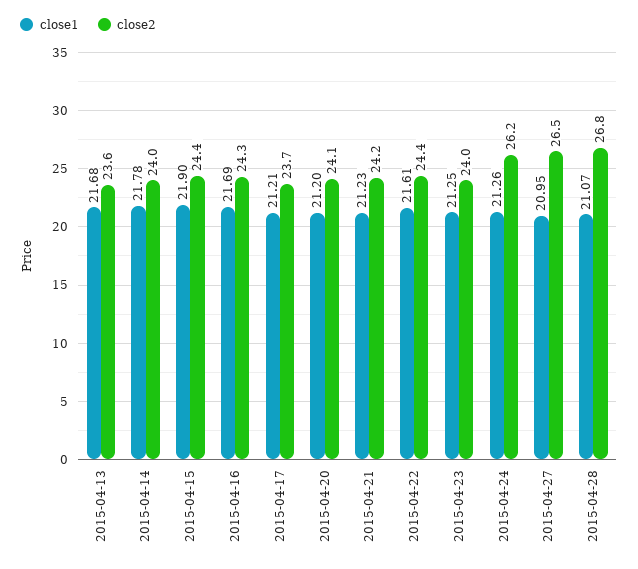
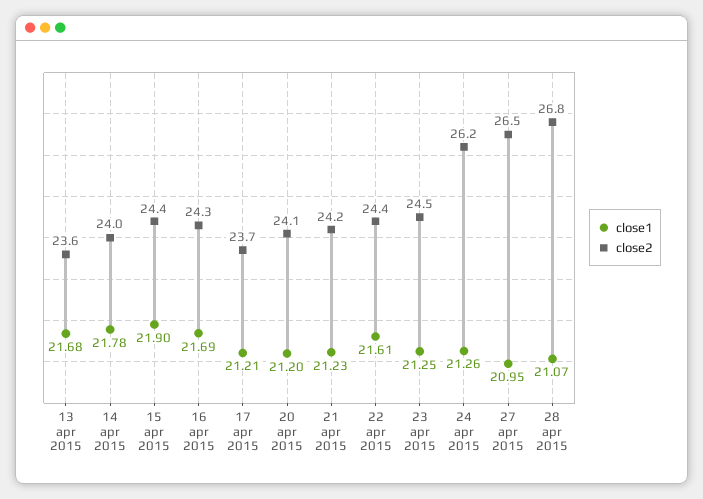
  {
    "close1": {
      "2015-04-13": 21.68,
      "2015-04-14": 21.78,
      "2015-04-15": 21.9,
      "2015-04-16": 21.69,
      "2015-04-17": 21.21,
      "2015-04-20": 21.2,
      "2015-04-21": 21.23,
      "2015-04-22": 21.61,
      "2015-04-23": 21.25,
      "2015-04-24": 21.26,
      "2015-04-27": 20.95,
      "2015-04-28": 21.07
    },
    "close2": {
      "2015-04-13": 23.6,
      "2015-04-14": 24,
      "2015-04-15": 24.4,
      "2015-04-16": 24.3,
      "2015-04-17": 23.7,
      "2015-04-20": 24.1,
      "2015-04-21": 24.2,
      "2015-04-22": 24.4,
-     "2015-04-23": 24,
+     "2015-04-23": 24.5,
      "2015-04-24": 26.2,
      "2015-04-27": 26.5,
      "2015-04-28": 26.8
    }
  }

